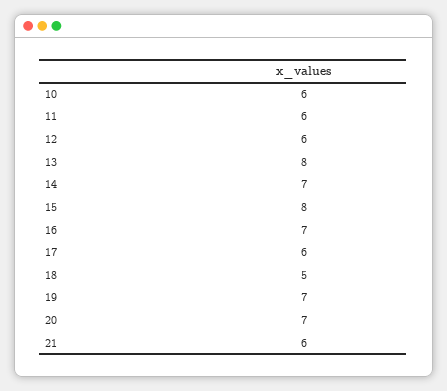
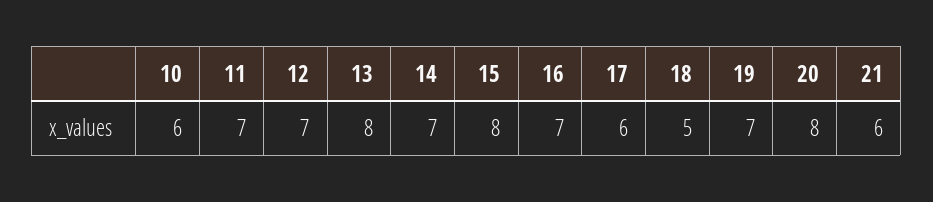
  {
    "10": 6,
-   "11": 6,
+   "11": 7,
-   "12": 6,
+   "12": 7,
    "13": 8,
    "14": 7,
    "15": 8,
    "16": 7,
    "17": 6,
    "18": 5,
    "19": 7,
-   "20": 7,
+   "20": 8,
    "21": 6
  }

